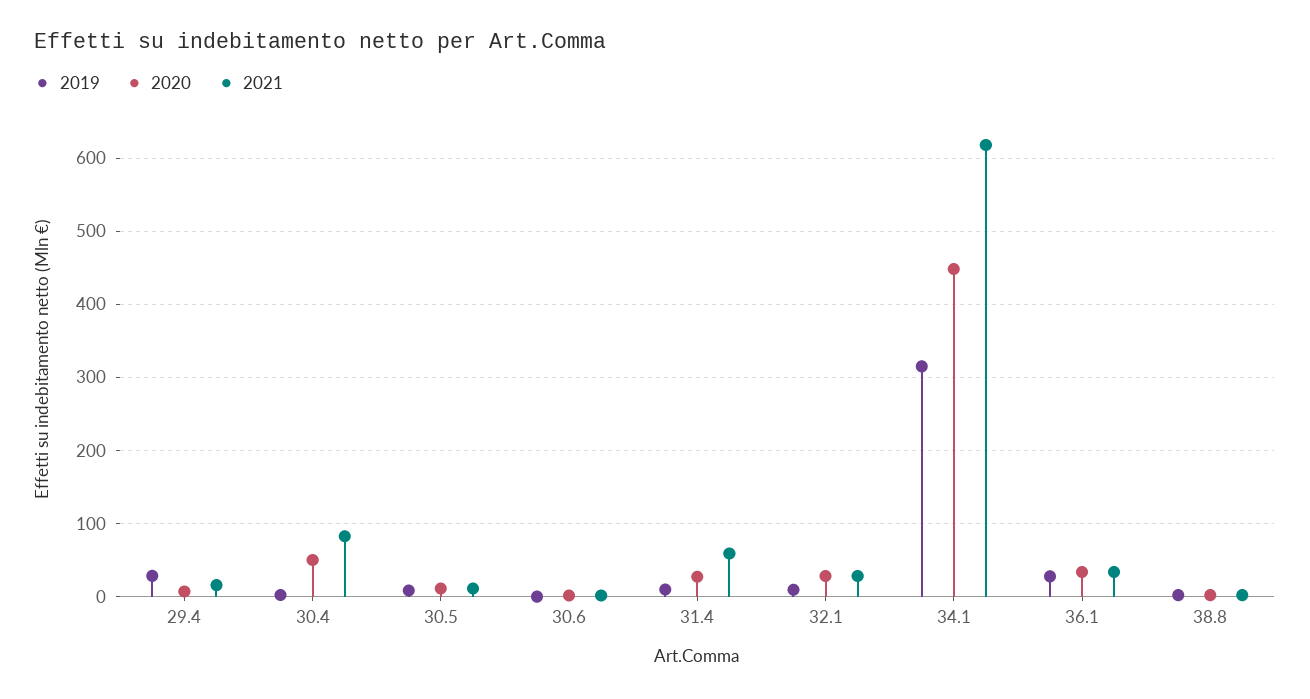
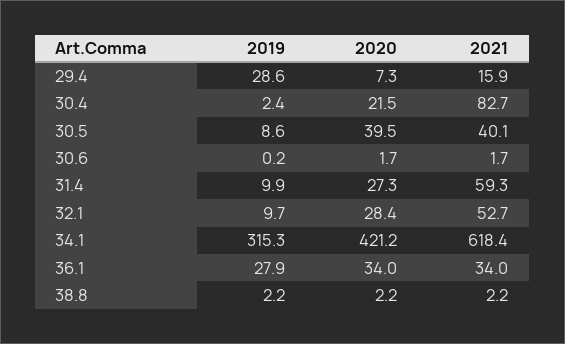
  {
    "2019": {
      "29.4": 28.6,
      "30.4": 2.4,
      "30.5": 8.6,
      "30.6": 0.2,
      "31.4": 9.9,
      "32.1": 9.7,
      "34.1": 315.3,
      "36.1": 27.9,
      "38.8": 2.2
    },
    "2020": {
      "29.4": 7.3,
-     "30.4": 50,
+     "30.4": 21.5,
-     "30.5": 10,
+     "30.5": 39.5,
      "30.6": 1.7,
      "31.4": 27.3,
      "32.1": 28.4,
-     "34.1": 450,
+     "34.1": 421.2,
      "36.1": 34,
      "38.8": 2.2
    },
    "2021": {
      "29.4": 15.9,
      "30.4": 82.7,
-     "30.5": 10,
+     "30.5": 40.1,
      "30.6": 1.7,
      "31.4": 59.3,
-     "32.1": 30,
+     "32.1": 52.7,
      "34.1": 618.4,
      "36.1": 34,
      "38.8": 2.2
    }
  }

